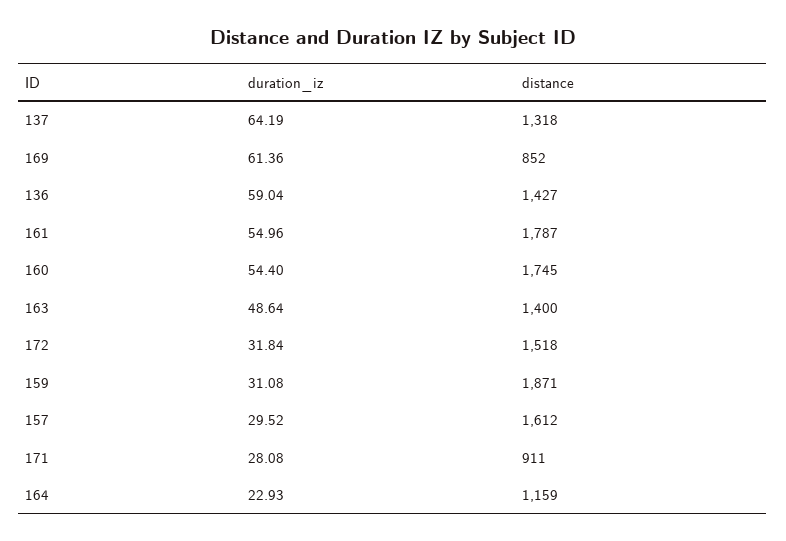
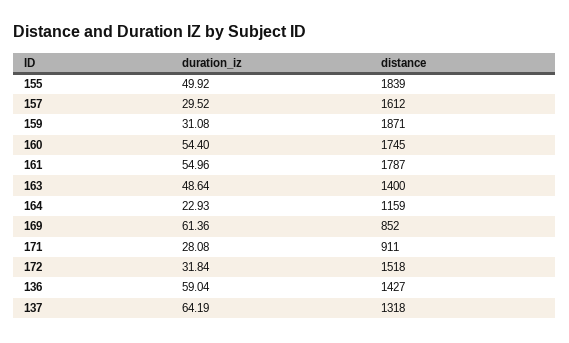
  {
    "duration_iz": {
      "137": 64.19,
      "169": 61.36,
      "136": 59.04,
      "161": 54.96,
      "160": 54.4,
      "163": 48.64,
      "172": 31.84,
      "159": 31.08,
      "157": 29.52,
      "171": 28.08,
-     "164": 22.93
+     "164": 22.93,
+     "155": 49.92
    },
    "distance": {
      "137": 1318,
      "169": 852,
      "136": 1427,
      "161": 1787,
      "160": 1745,
      "163": 1400,
      "172": 1518,
      "159": 1871,
      "157": 1612,
      "171": 911,
-     "164": 1159
+     "164": 1159,
+     "155": 1839
    }
  }

